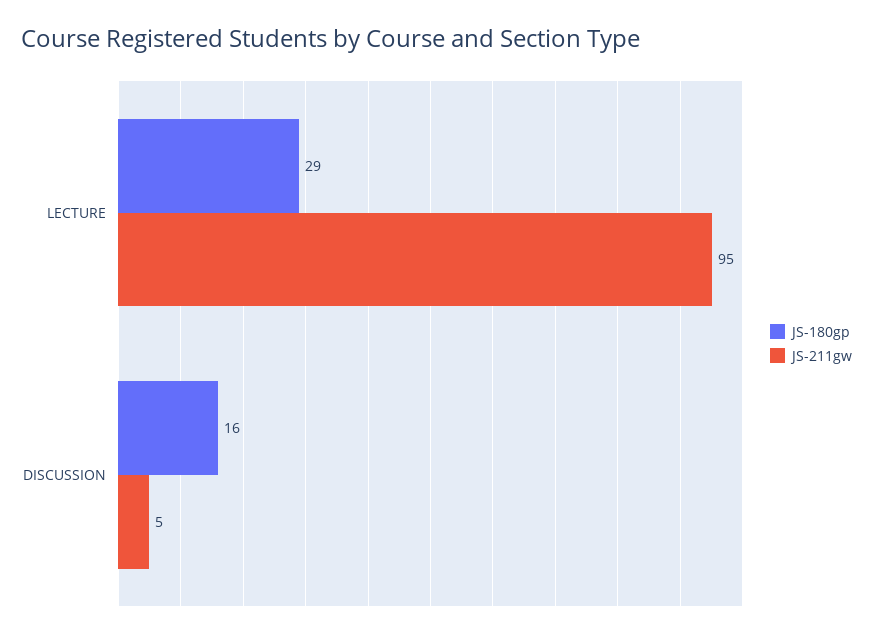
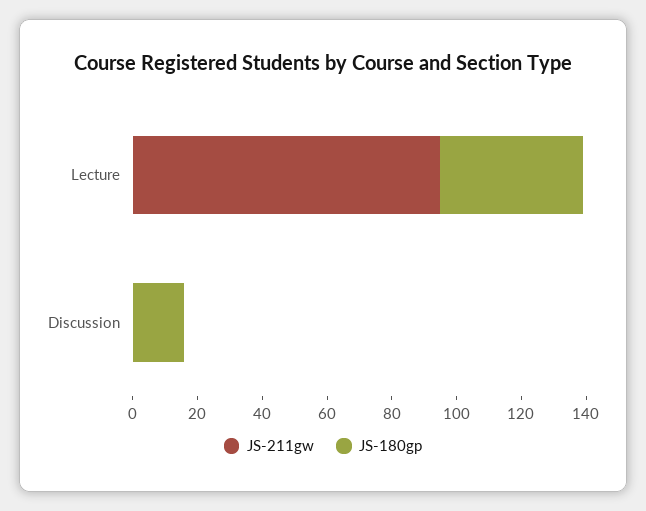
  {
    "JS-180gp": {
-     "LECTURE": 29,
+     "LECTURE": 45,
      "DISCUSSION": 16
    },
    "JS-211gw": {
      "LECTURE": 95,
-     "DISCUSSION": 5
+     "DISCUSSION": 0
    }
  }

